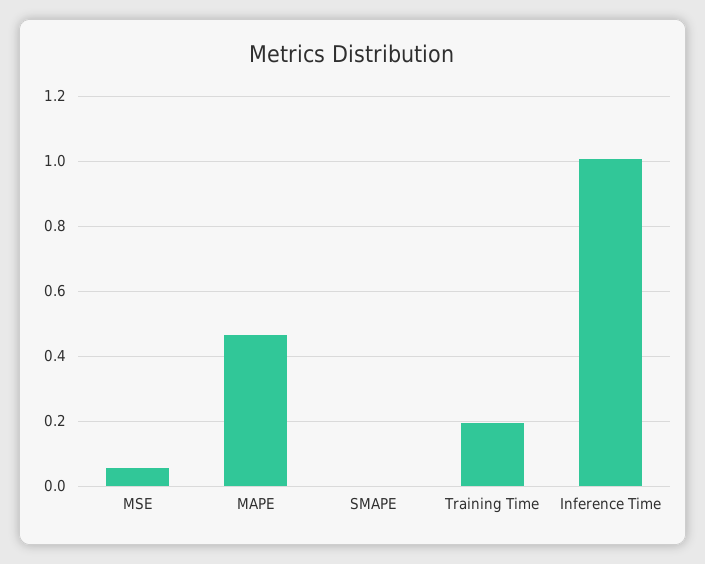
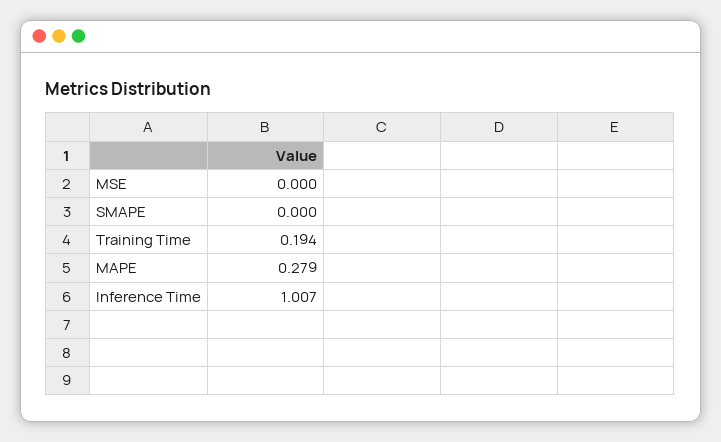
  {
-   "MSE": 0.06,
+   "MSE": 0,
-   "MAPE": 0.46,
+   "MAPE": 0.279,
    "SMAPE": 0,
    "Training Time": 0.194,
    "Inference Time": 1.007
  }

